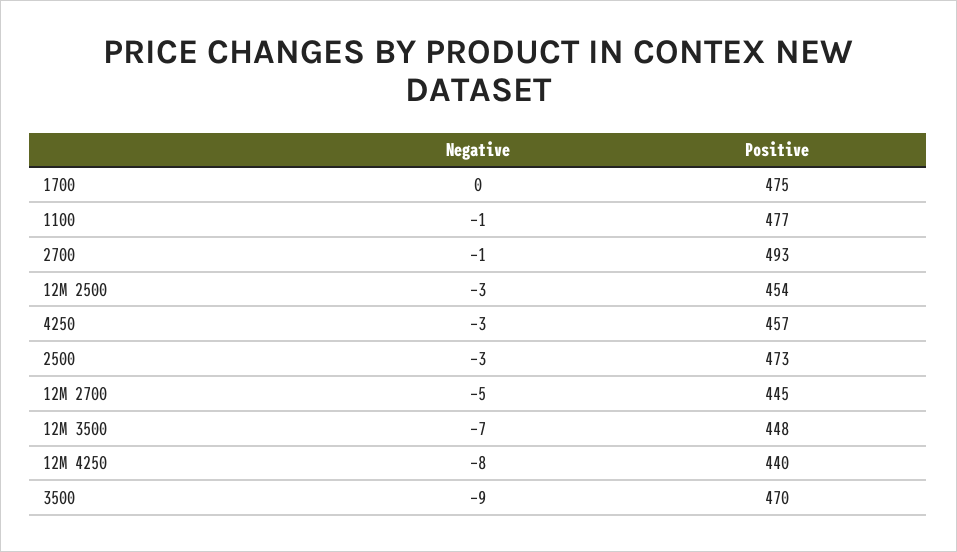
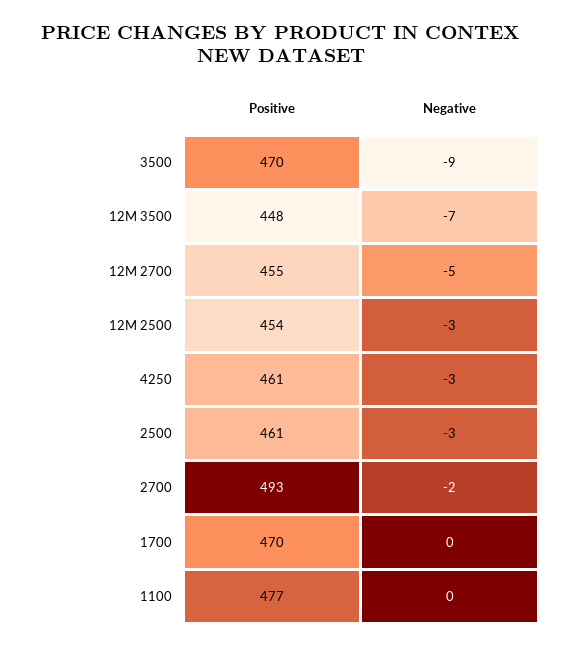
  {
    "Negative": {
      "1700": 0,
-     "1100": -1,
+     "1100": 0,
-     "2700": -1,
+     "2700": -2,
      "12M 2500": -3,
      "4250": -3,
      "2500": -3,
      "12M 2700": -5,
      "12M 3500": -7,
-     "12M 4250": -8,
      "3500": -9
    },
    "Positive": {
-     "1700": 475,
+     "1700": 470,
      "1100": 477,
      "2700": 493,
      "12M 2500": 454,
-     "4250": 457,
+     "4250": 461,
-     "2500": 473,
+     "2500": 461,
-     "12M 2700": 445,
+     "12M 2700": 455,
      "12M 3500": 448,
-     "12M 4250": 440,
      "3500": 470
    }
  }

